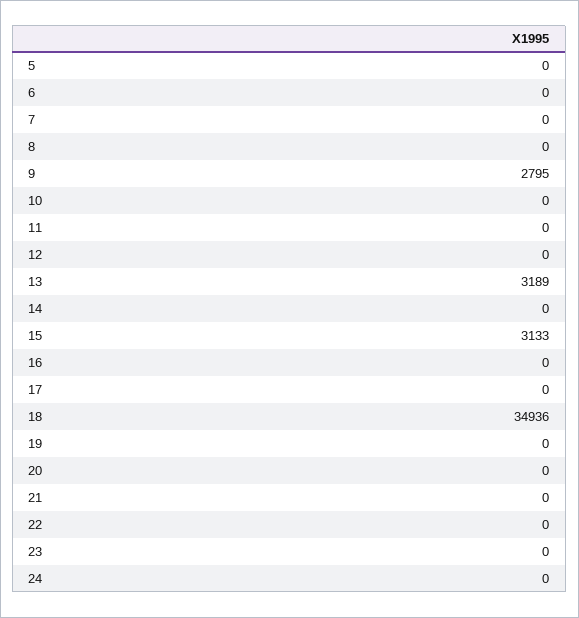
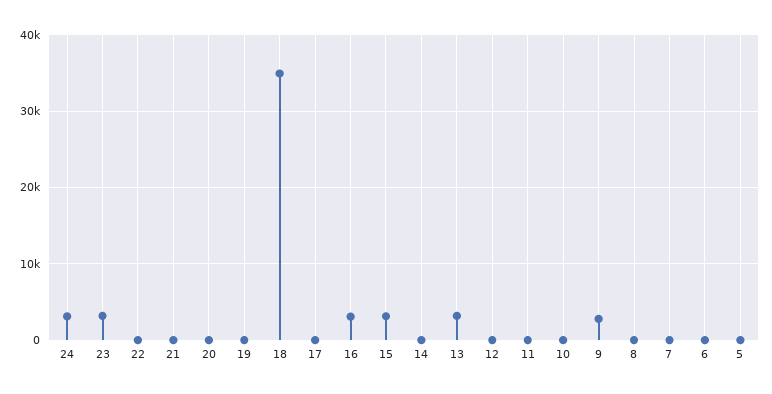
  {
    "5": 0,
    "6": 0,
    "7": 0,
    "8": 0,
    "9": 2795,
    "10": 0,
    "11": 0,
    "12": 0,
    "13": 3189,
    "14": 0,
    "15": 3133,
-   "16": 0,
+   "16": 3000,
    "17": 0,
    "18": 34936,
    "19": 0,
    "20": 0,
    "21": 0,
    "22": 0,
-   "23": 0,
+   "23": 3000,
-   "24": 0
+   "24": 3000
  }

